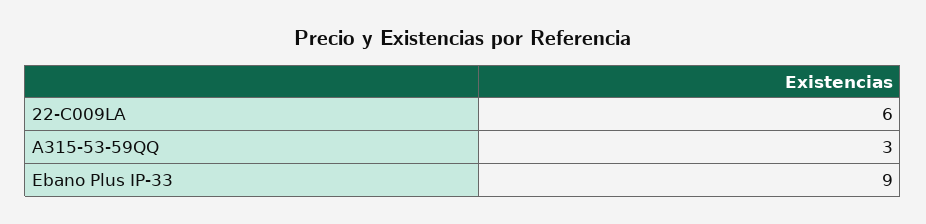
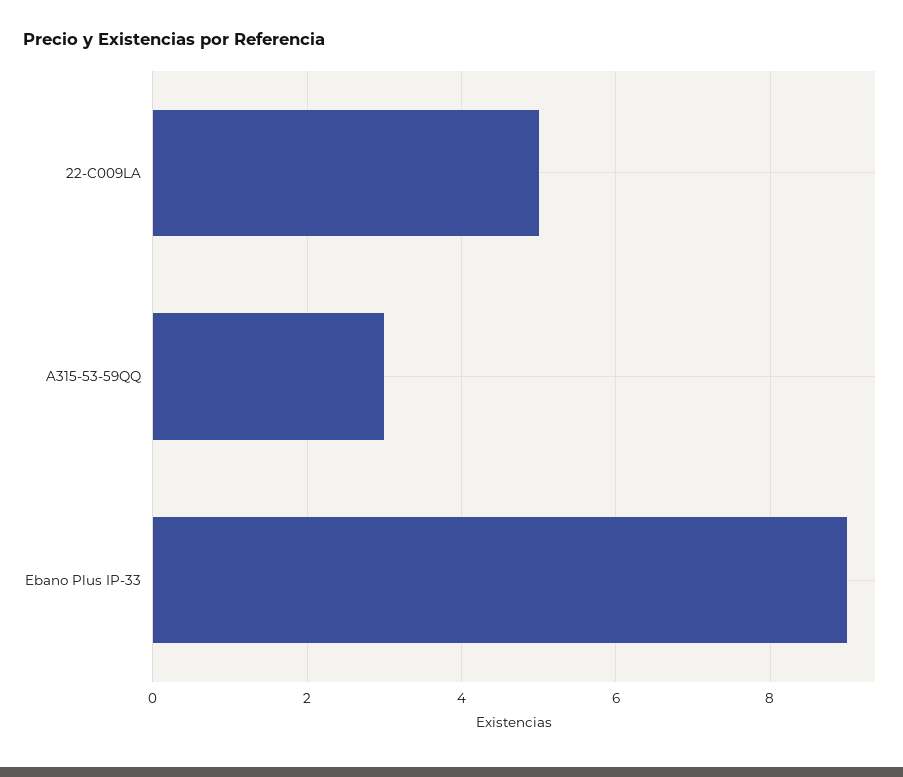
  {
-   "22-C009LA": 6,
+   "22-C009LA": 5,
    "A315-53-59QQ": 3,
    "Ebano Plus IP-33": 9
  }

